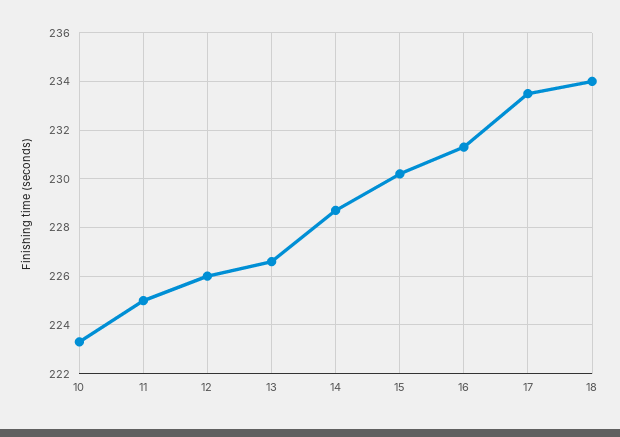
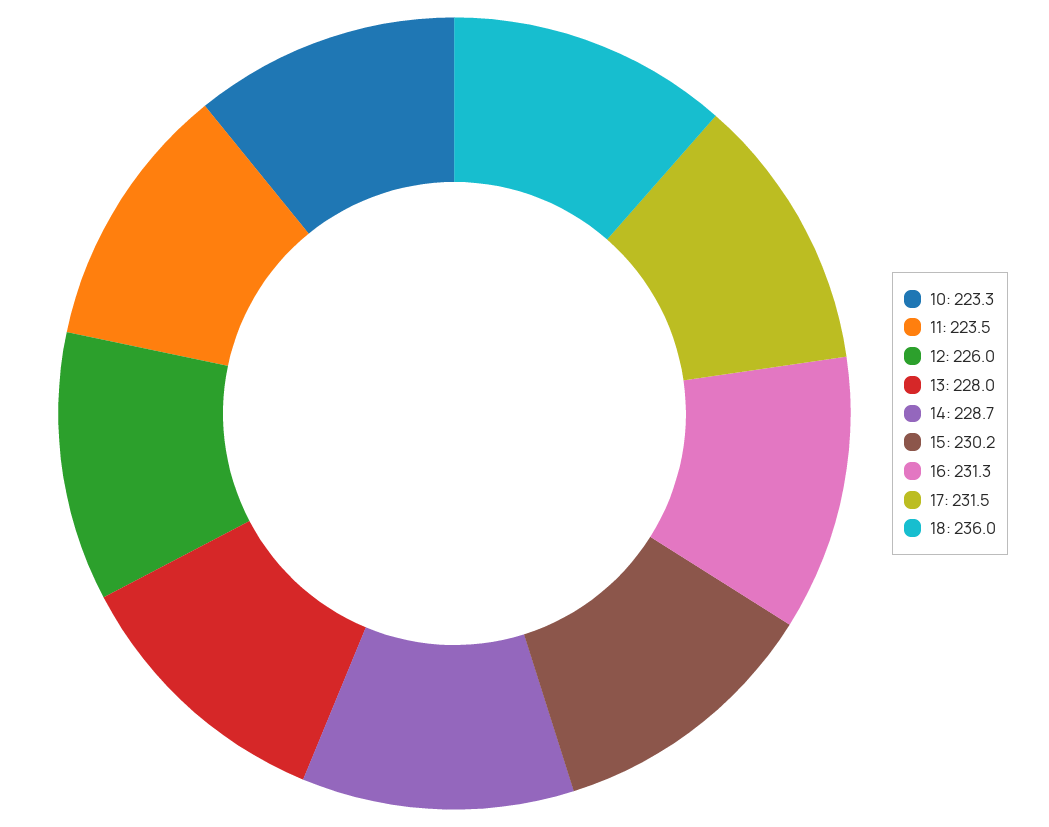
  {
    "10": 223.3,
-   "11": 225,
+   "11": 223.5,
    "12": 226,
-   "13": 226.5,
+   "13": 228,
    "14": 228.7,
    "15": 230.2,
    "16": 231.3,
-   "17": 233.5,
+   "17": 231.5,
-   "18": 234
+   "18": 236
  }

